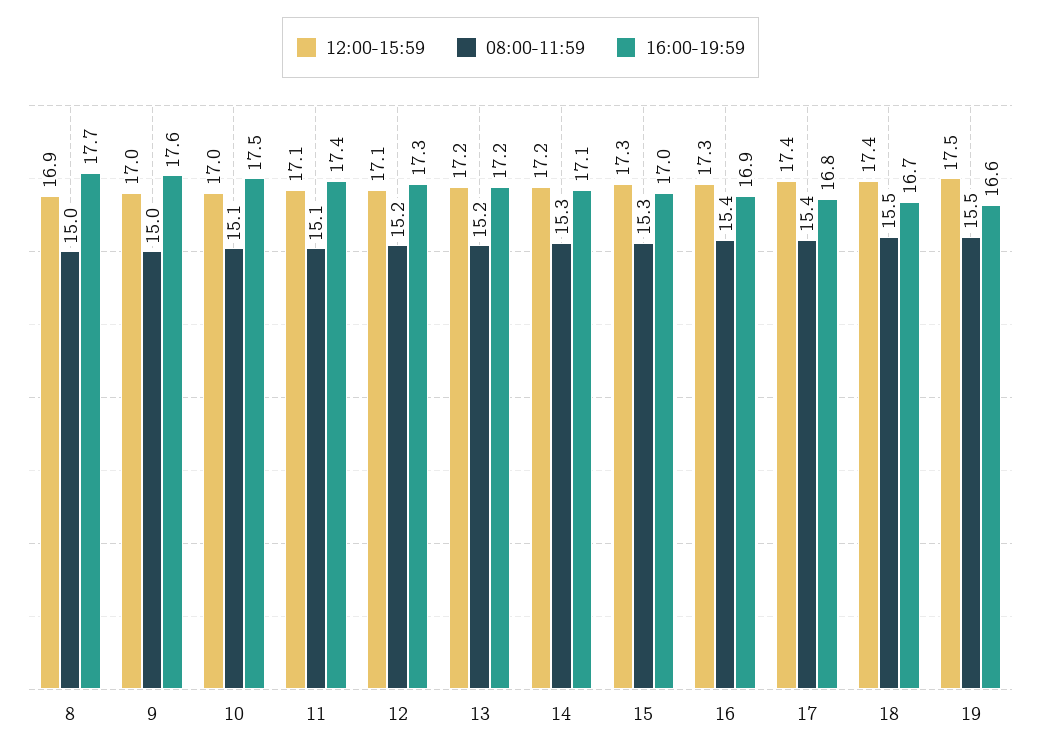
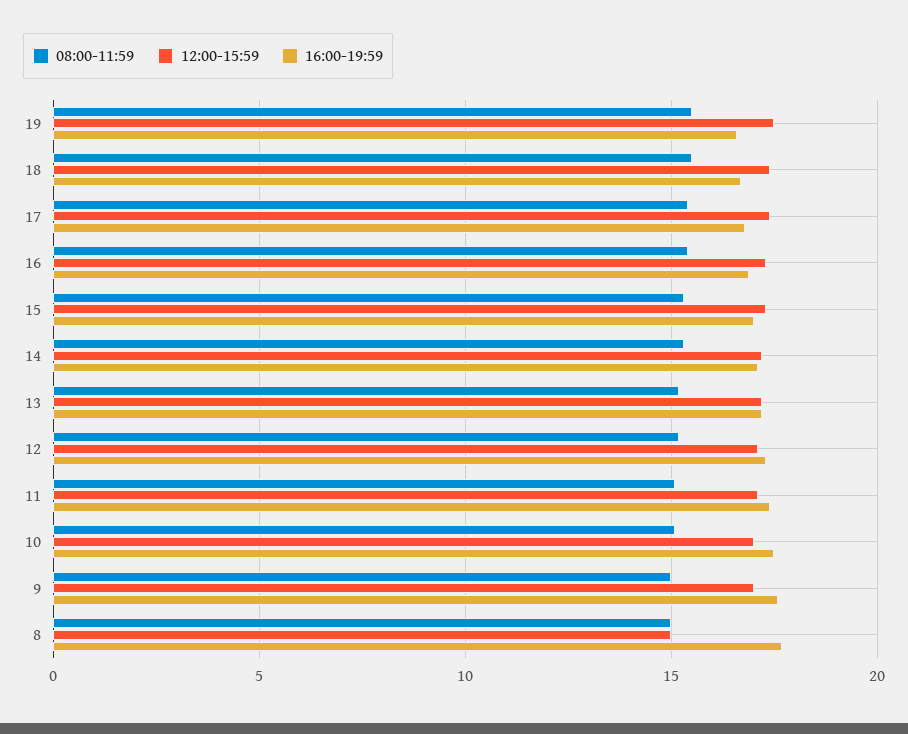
  {
    "12:00-15:59": {
-     "8": 16.9,
+     "8": 15,
      "9": 17,
      "10": 17,
      "11": 17.1,
      "12": 17.1,
      "13": 17.2,
      "14": 17.2,
      "15": 17.3,
      "16": 17.3,
      "17": 17.4,
      "18": 17.4,
      "19": 17.5
    },
    "08:00-11:59": {
      "8": 15,
      "9": 15,
      "10": 15.1,
      "11": 15.1,
      "12": 15.2,
      "13": 15.2,
      "14": 15.3,
      "15": 15.3,
      "16": 15.4,
      "17": 15.4,
      "18": 15.5,
      "19": 15.5
    },
    "16:00-19:59": {
      "8": 17.7,
      "9": 17.6,
      "10": 17.5,
      "11": 17.4,
      "12": 17.3,
      "13": 17.2,
      "14": 17.1,
      "15": 17,
      "16": 16.9,
      "17": 16.8,
      "18": 16.7,
      "19": 16.6
    }
  }

